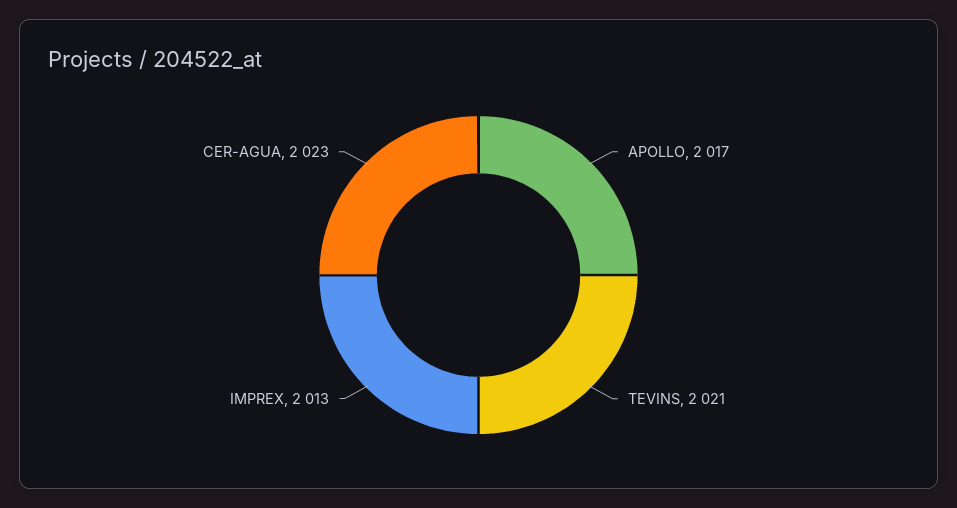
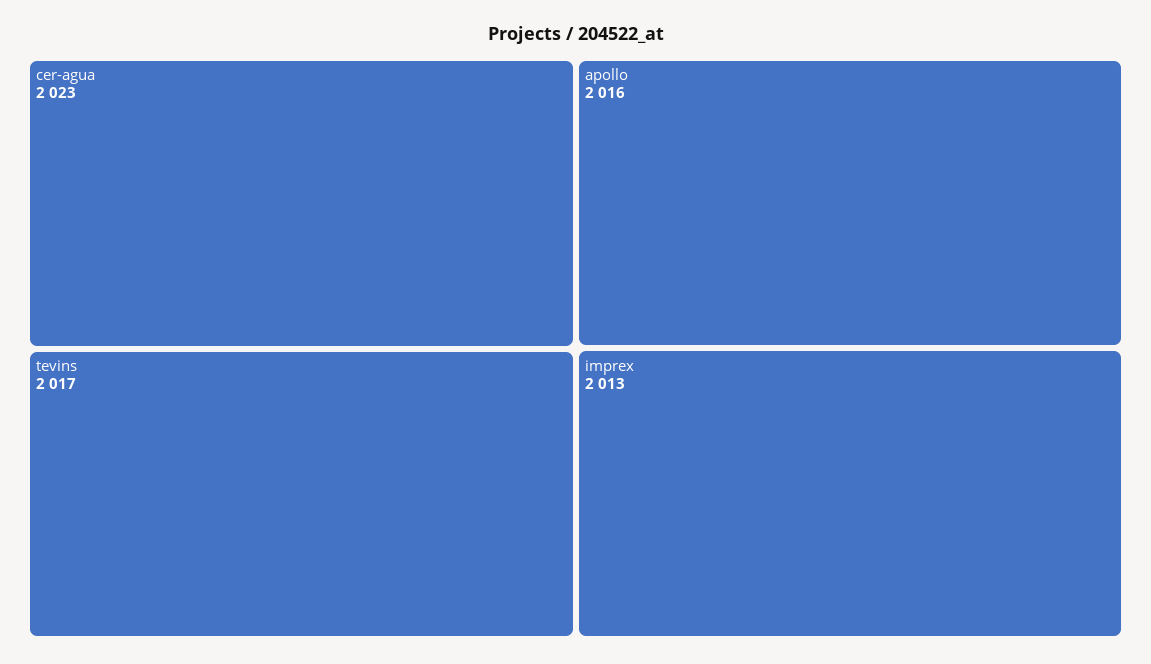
  {
-   "APOLLO": 2017,
+   "APOLLO": 2016,
-   "TEVINS": 2021,
+   "TEVINS": 2017,
    "IMPREX": 2013,
    "CER-AGUA": 2023
  }

